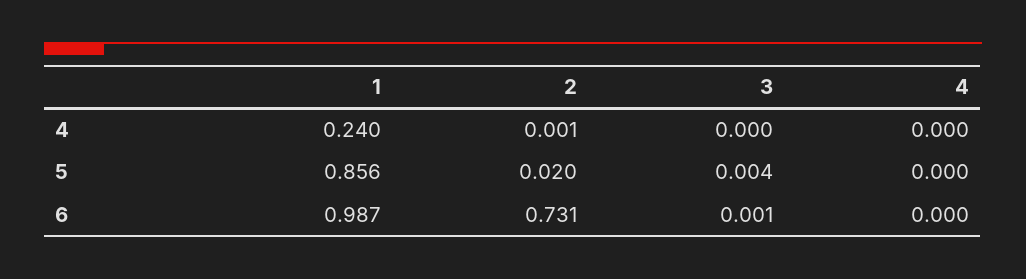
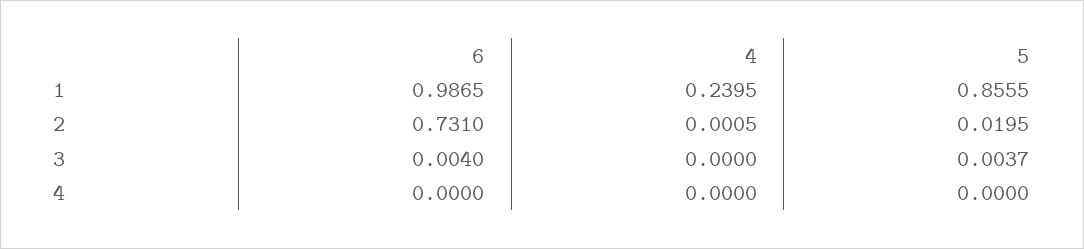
  {
    "1": {
      "4": 0.2395,
      "5": 0.8555,
      "6": 0.9865
    },
    "2": {
      "4": 0.0005,
      "5": 0.0195,
      "6": 0.731
    },
    "3": {
      "4": 0,
      "5": 0.0037,
-     "6": 0.001
+     "6": 0.004
    },
    "4": {
      "4": 0,
      "5": 0,
      "6": 0
    }
  }

